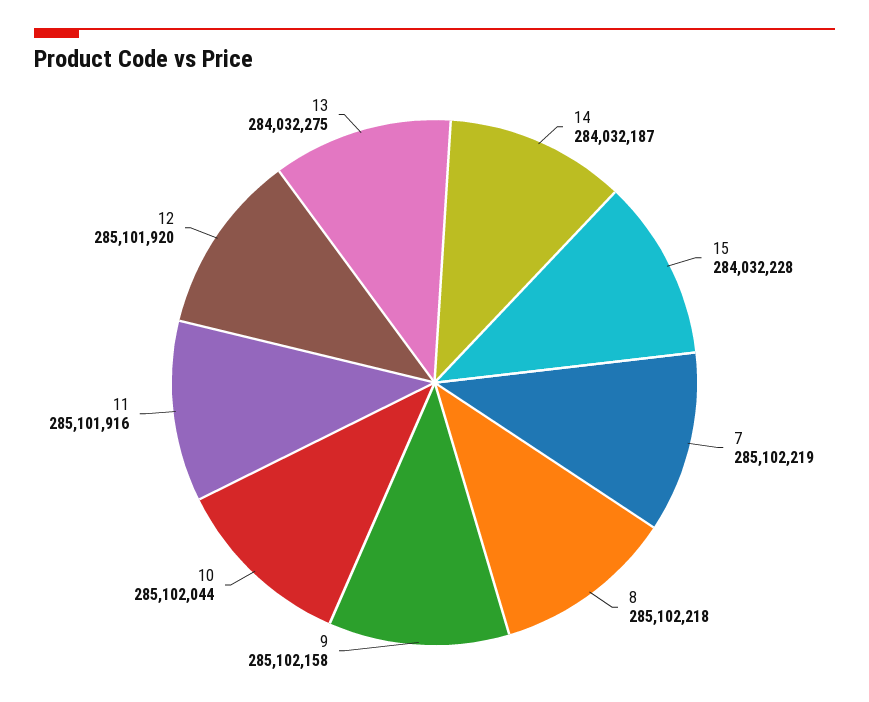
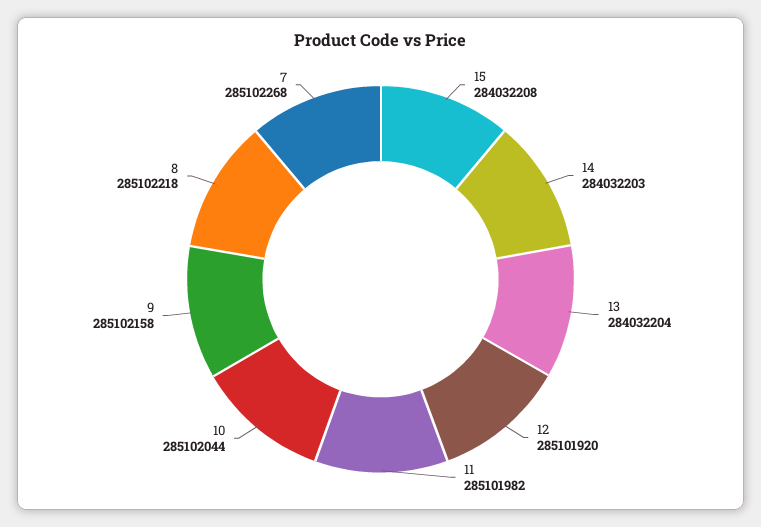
  {
-   "14": 284032187,
+   "14": 284032203,
-   "15": 284032228,
+   "15": 284032208,
-   "7": 285102219,
+   "7": 285102268,
    "8": 285102218,
    "9": 285102158,
    "10": 285102044,
-   "11": 285101916,
+   "11": 285101982,
    "12": 285101920,
-   "13": 284032275
+   "13": 284032204
  }

